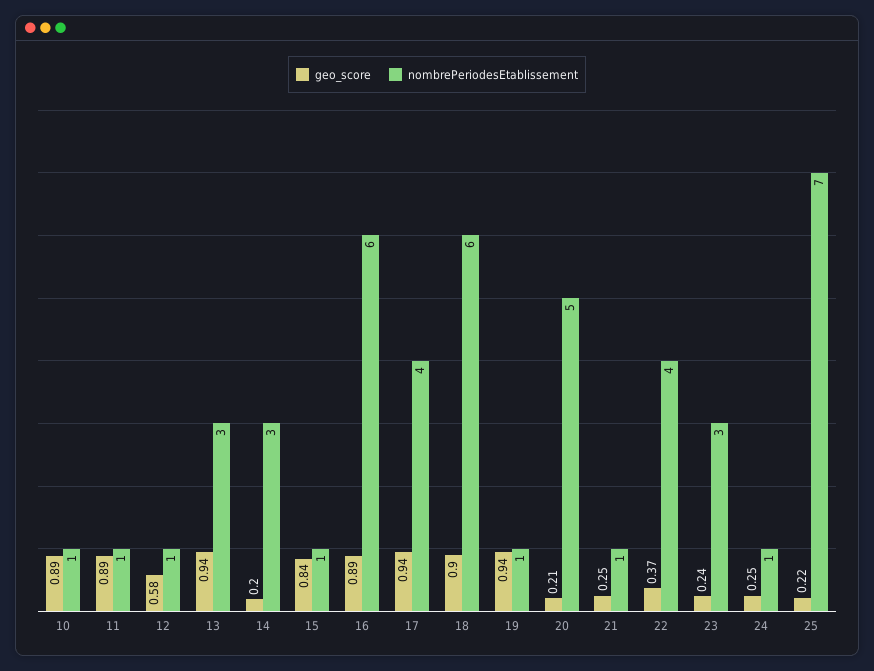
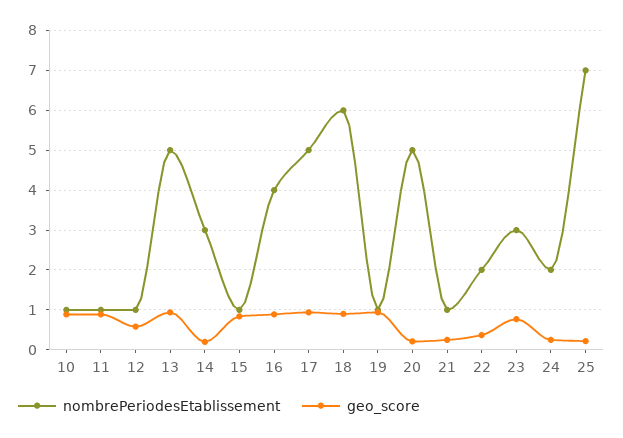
  {
    "geo_score": {
      "10": 0.89,
      "11": 0.89,
      "12": 0.58,
      "13": 0.94,
      "14": 0.2,
      "15": 0.84,
      "16": 0.89,
      "17": 0.94,
      "18": 0.9,
      "19": 0.94,
      "20": 0.21,
      "21": 0.25,
      "22": 0.37,
-     "23": 0.24,
+     "23": 0.8,
      "24": 0.25,
      "25": 0.22
    },
    "nombrePeriodesEtablissement": {
      "10": 1,
      "11": 1,
      "12": 1,
-     "13": 3,
+     "13": 5,
      "14": 3,
      "15": 1,
-     "16": 6,
+     "16": 4,
-     "17": 4,
+     "17": 5,
      "18": 6,
      "19": 1,
      "20": 5,
      "21": 1,
-     "22": 4,
+     "22": 2,
      "23": 3,
-     "24": 1,
+     "24": 2,
      "25": 7
    }
  }

